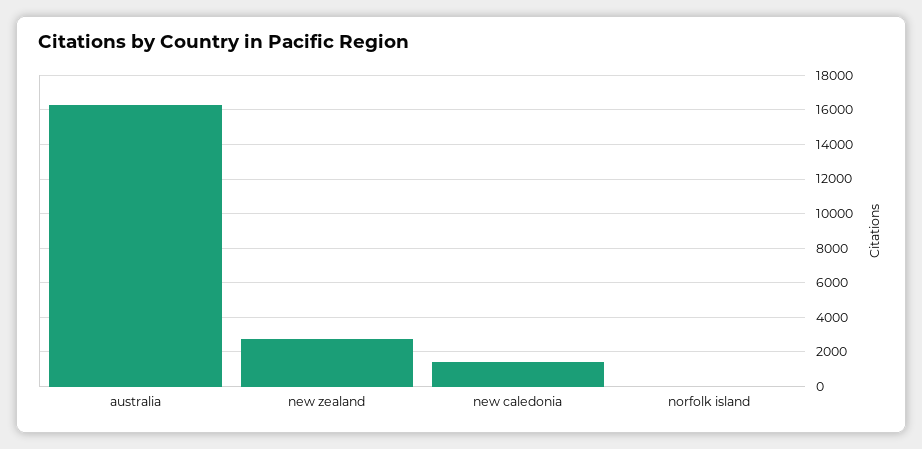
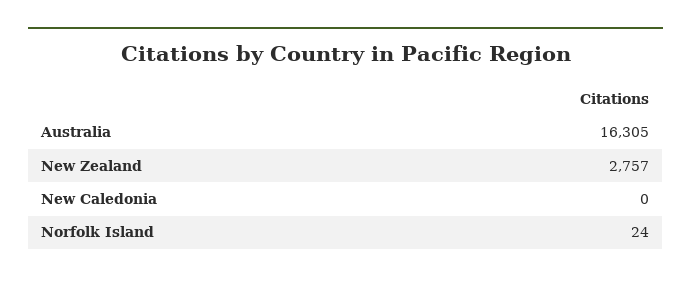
  {
    "australia": 16305,
    "new zealand": 2757,
-   "new caledonia": 1500,
+   "new caledonia": 0,
    "norfolk island": 24
  }

